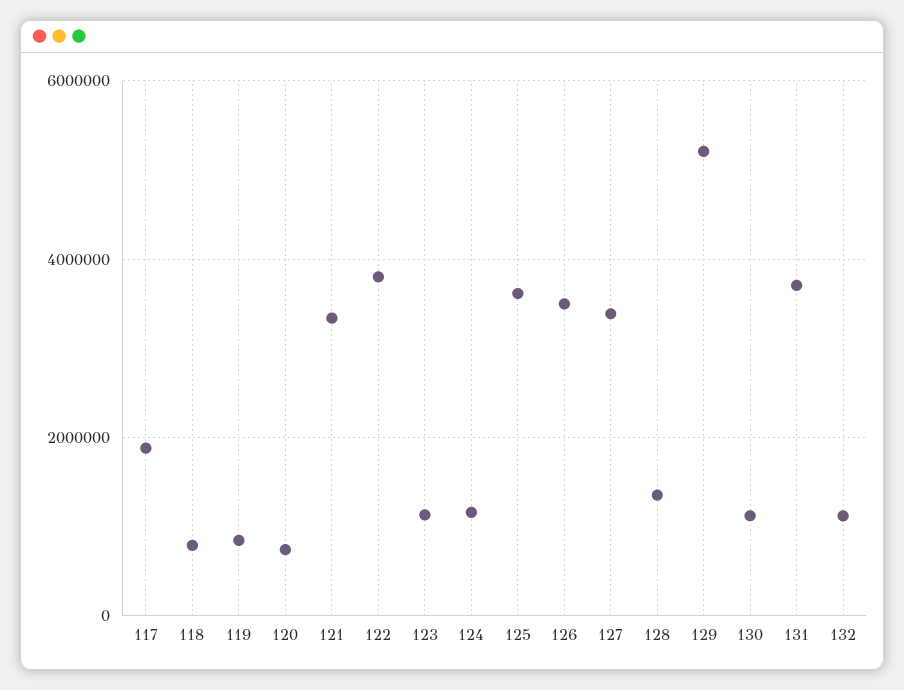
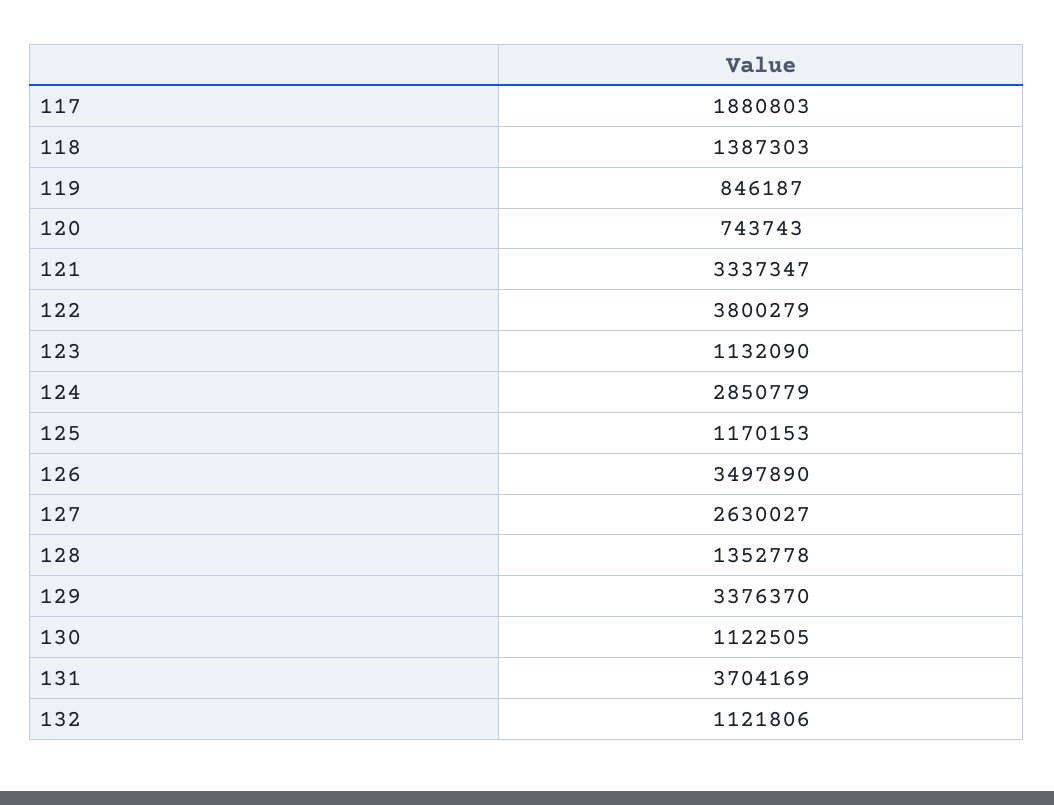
  {
    "117": 1880803,
-   "118": 800000,
+   "118": 1387303,
    "119": 846187,
    "120": 743743,
    "121": 3337347,
    "122": 3800279,
    "123": 1132090,
-   "124": 1200000,
+   "124": 2850779,
-   "125": 3600000,
+   "125": 1170153,
    "126": 3497890,
-   "127": 3400000,
+   "127": 2630027,
    "128": 1352778,
-   "129": 5200000,
+   "129": 3376370,
    "130": 1122505,
    "131": 3704169,
    "132": 1121806
  }

